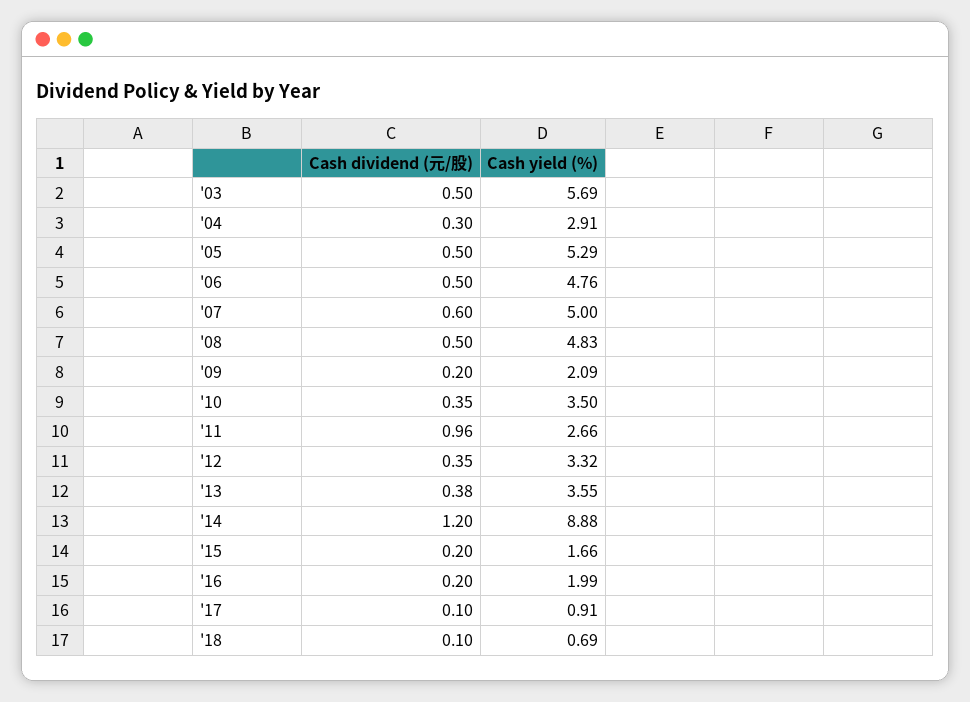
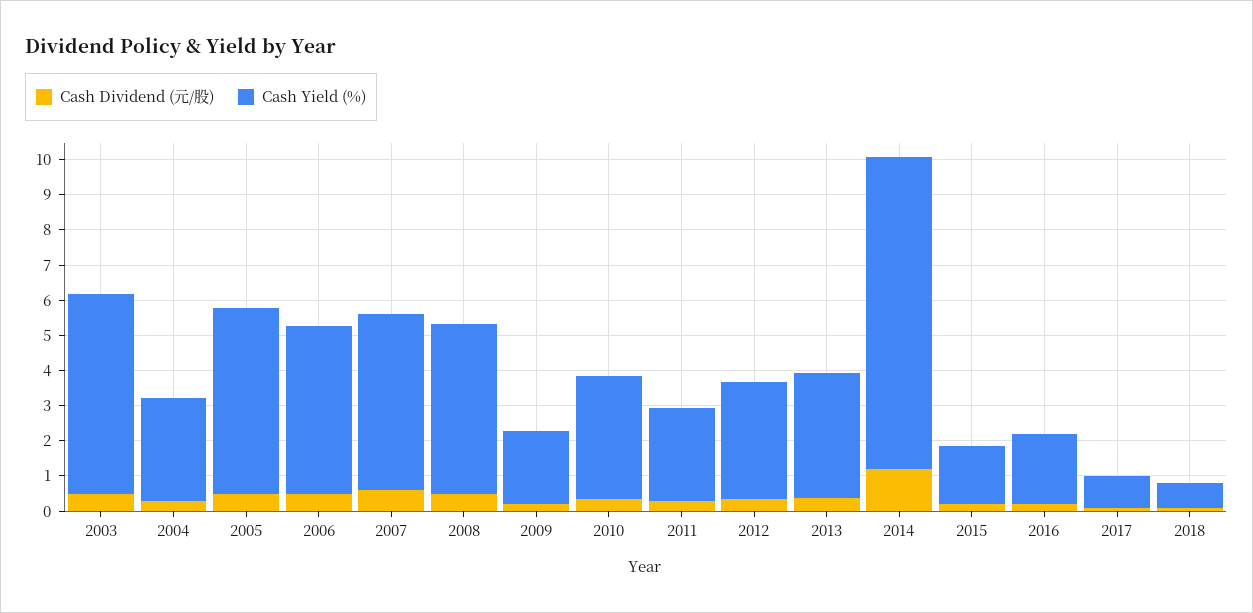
  {
    "Cash dividend (元/股)": {
      "'03": 0.5,
      "'04": 0.3,
      "'05": 0.5,
      "'06": 0.5,
      "'07": 0.6,
      "'08": 0.5,
      "'09": 0.2,
      "'10": 0.35,
-     "'11": 0.96,
+     "'11": 0.25,
      "'12": 0.35,
      "'13": 0.38,
      "'14": 1.2,
      "'15": 0.2,
      "'16": 0.2,
      "'17": 0.1,
      "'18": 0.1
    },
    "Cash yield (%)": {
      "'03": 5.69,
      "'04": 2.91,
      "'05": 5.29,
      "'06": 4.76,
      "'07": 5,
      "'08": 4.83,
      "'09": 2.09,
      "'10": 3.5,
      "'11": 2.66,
      "'12": 3.32,
      "'13": 3.55,
      "'14": 8.88,
      "'15": 1.66,
      "'16": 1.99,
      "'17": 0.91,
      "'18": 0.69
    }
  }

